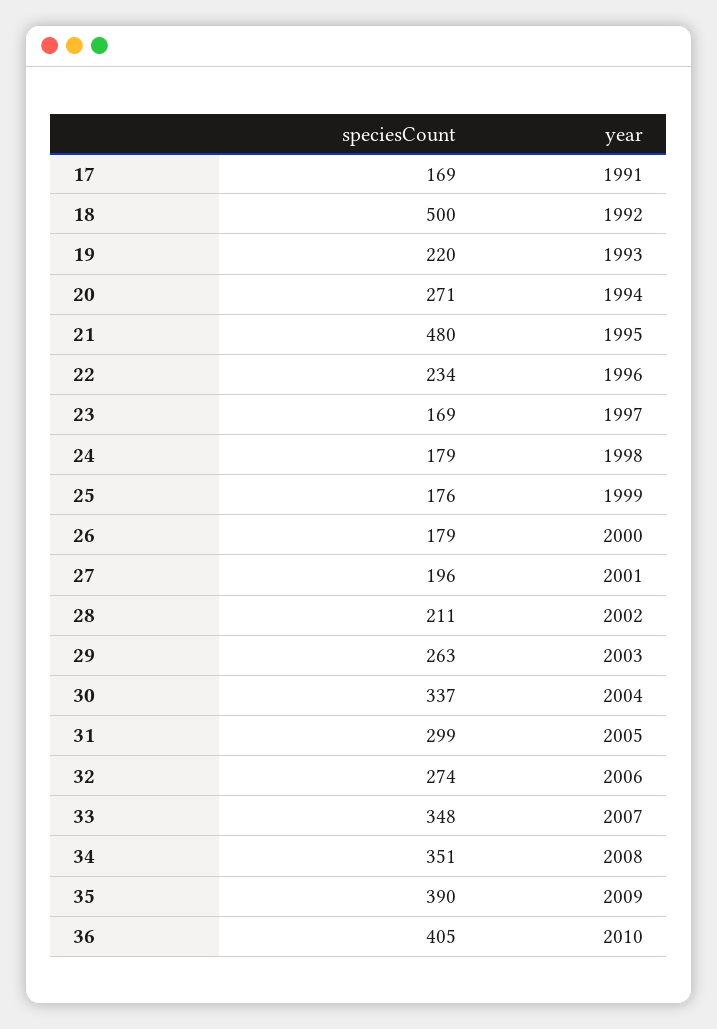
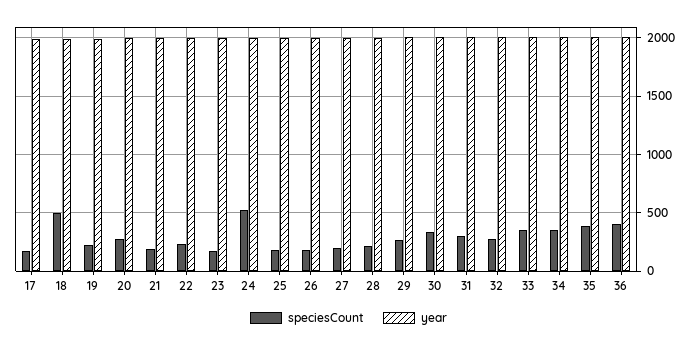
  {
    "speciesCount": {
      "17": 169,
      "18": 500,
      "19": 220,
      "20": 271,
-     "21": 480,
+     "21": 200,
      "22": 234,
      "23": 169,
-     "24": 179,
+     "24": 500,
      "25": 176,
      "26": 179,
      "27": 196,
      "28": 211,
      "29": 263,
      "30": 337,
      "31": 299,
      "32": 274,
      "33": 348,
      "34": 351,
      "35": 390,
      "36": 405
    },
    "year": {
      "17": 1991,
      "18": 1992,
      "19": 1993,
      "20": 1994,
      "21": 1995,
      "22": 1996,
      "23": 1997,
      "24": 1998,
      "25": 1999,
      "26": 2000,
      "27": 2001,
      "28": 2002,
      "29": 2003,
      "30": 2004,
      "31": 2005,
      "32": 2006,
      "33": 2007,
      "34": 2008,
      "35": 2009,
      "36": 2010
    }
  }

